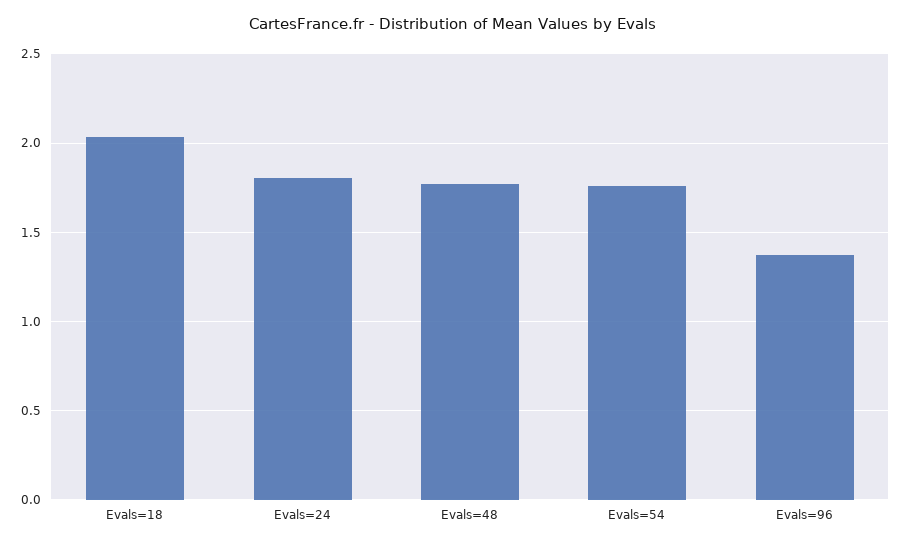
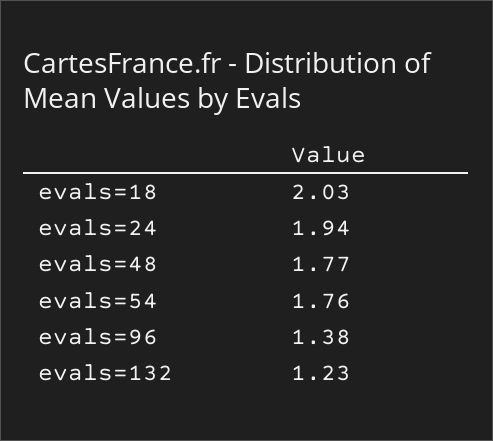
  {
    "Evals=18": 2.03,
-   "Evals=24": 1.8,
+   "Evals=24": 1.94,
    "Evals=48": 1.77,
    "Evals=54": 1.76,
-   "Evals=96": 1.38
+   "Evals=96": 1.38,
+   "evals=132": 1.23
  }

